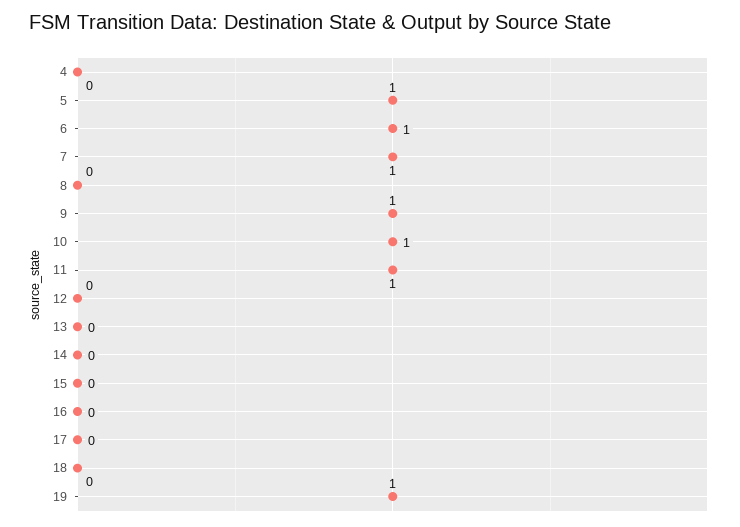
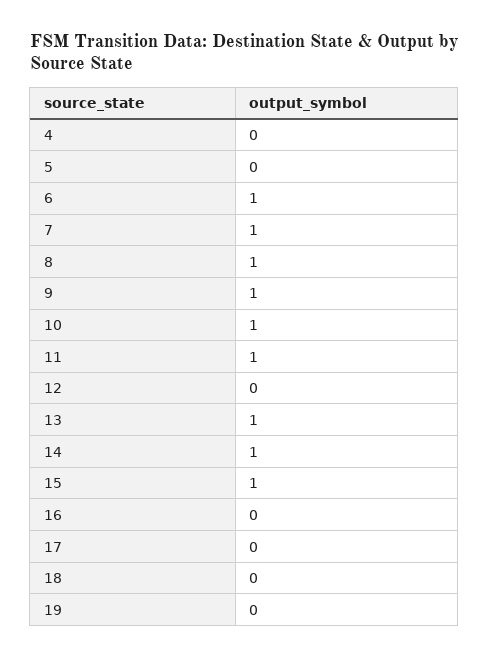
  {
    "4": 0,
-   "5": 1,
+   "5": 0,
    "6": 1,
    "7": 1,
-   "8": 0,
+   "8": 1,
    "9": 1,
    "10": 1,
    "11": 1,
    "12": 0,
-   "13": 0,
+   "13": 1,
-   "14": 0,
+   "14": 1,
-   "15": 0,
+   "15": 1,
    "16": 0,
    "17": 0,
    "18": 0,
-   "19": 1
+   "19": 0
  }

